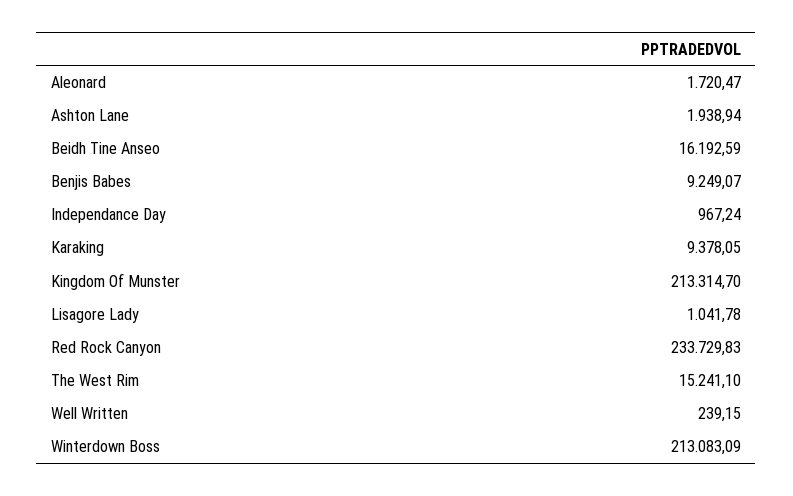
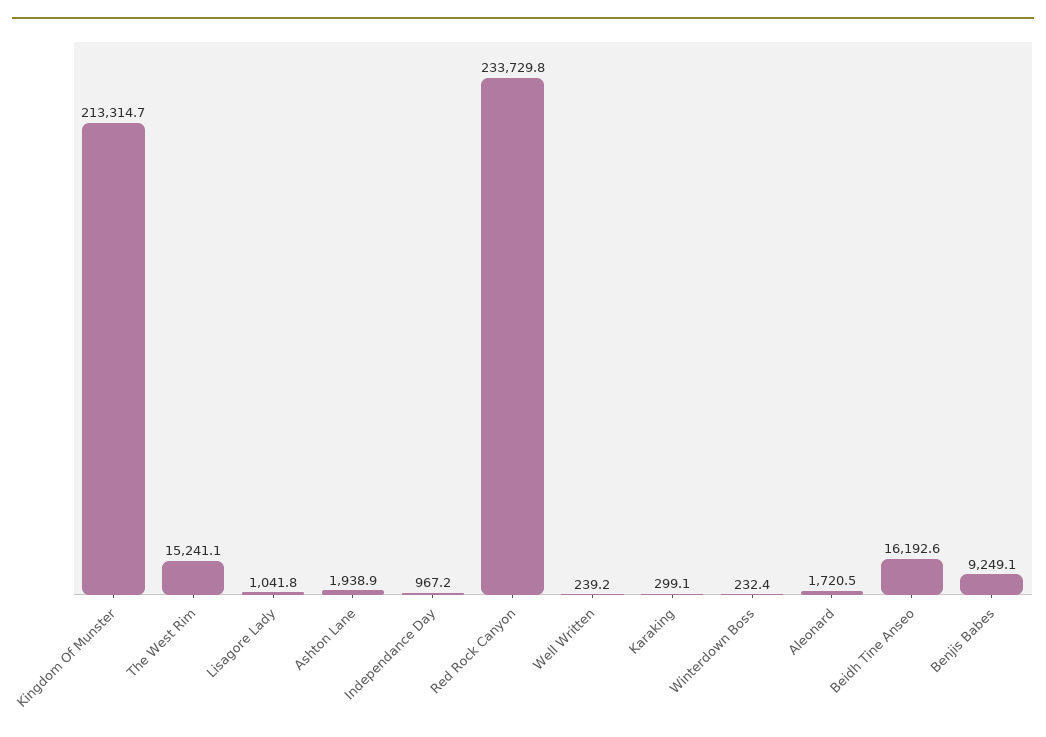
  {
    "Aleonard": 1720.47,
    "Ashton Lane": 1938.94,
    "Beidh Tine Anseo": 16192.59,
    "Benjis Babes": 9249.07,
    "Independance Day": 967.24,
-   "Karaking": 9378.05,
+   "Karaking": 299.1,
    "Kingdom Of Munster": 213314.7,
    "Lisagore Lady": 1041.78,
    "Red Rock Canyon": 233729.83,
    "The West Rim": 15241.1,
    "Well Written": 239.15,
-   "Winterdown Boss": 213083.09
+   "Winterdown Boss": 232.4
  }

